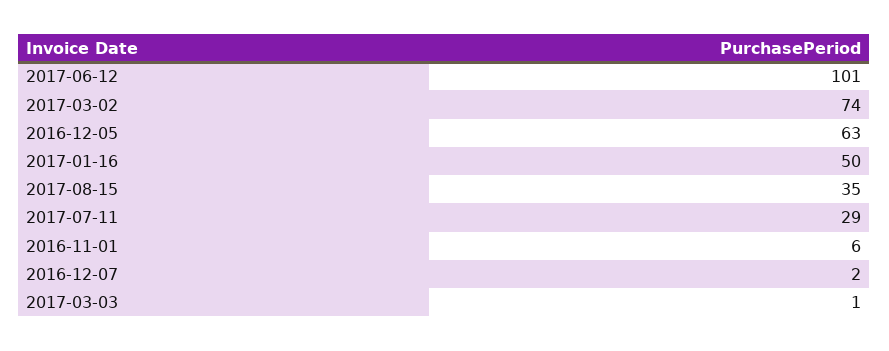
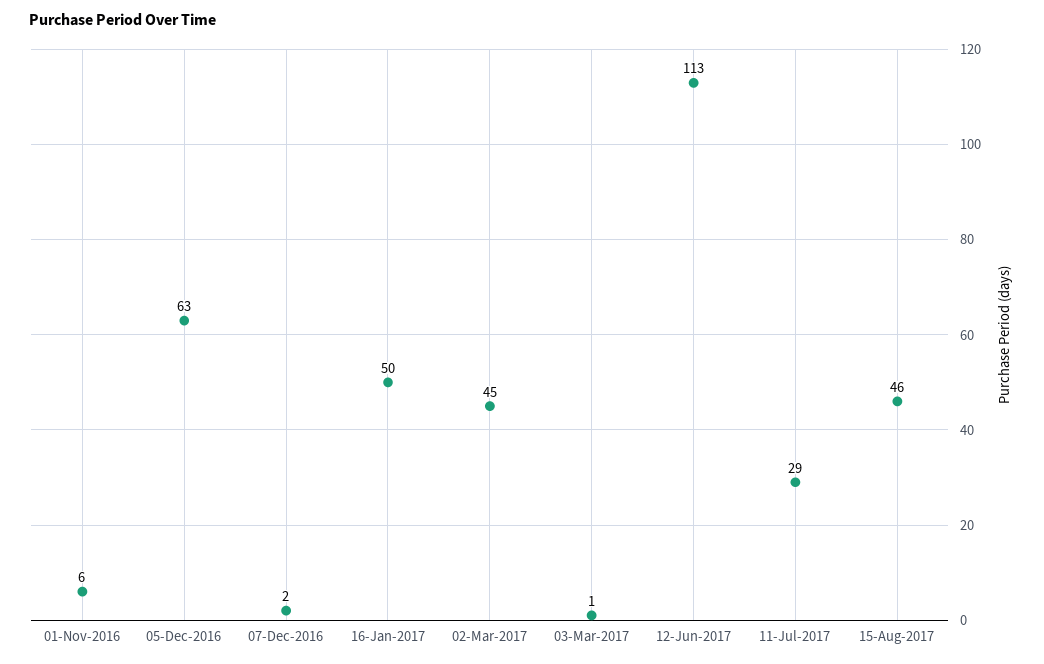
  {
-   "2017-06-12": 101,
+   "2017-06-12": 113,
-   "2017-03-02": 74,
+   "2017-03-02": 45,
    "2016-12-05": 63,
    "2017-01-16": 50,
-   "2017-08-15": 35,
+   "2017-08-15": 46,
    "2017-07-11": 29,
    "2016-11-01": 6,
    "2016-12-07": 2,
    "2017-03-03": 1
  }

